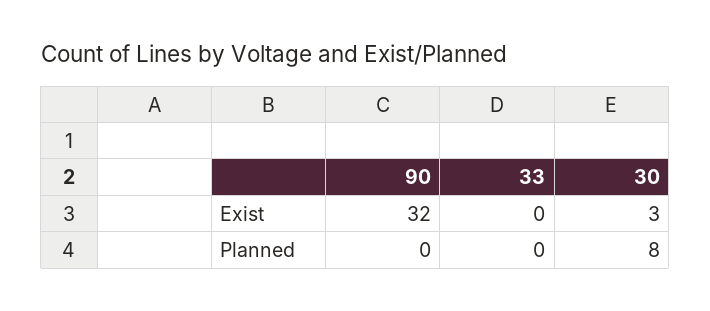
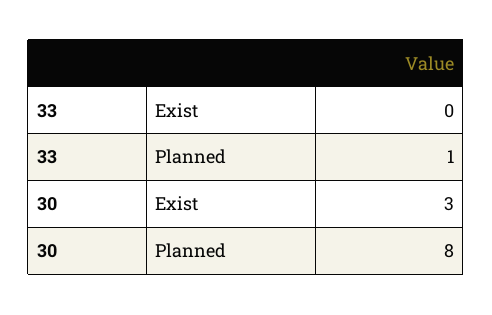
  {
-   "90": {
-     "Exist": 32,
-     "Planned": 0
-   },
    "33": {
      "Exist": 0,
-     "Planned": 0
+     "Planned": 1
    },
    "30": {
      "Exist": 3,
      "Planned": 8
    }
  }

